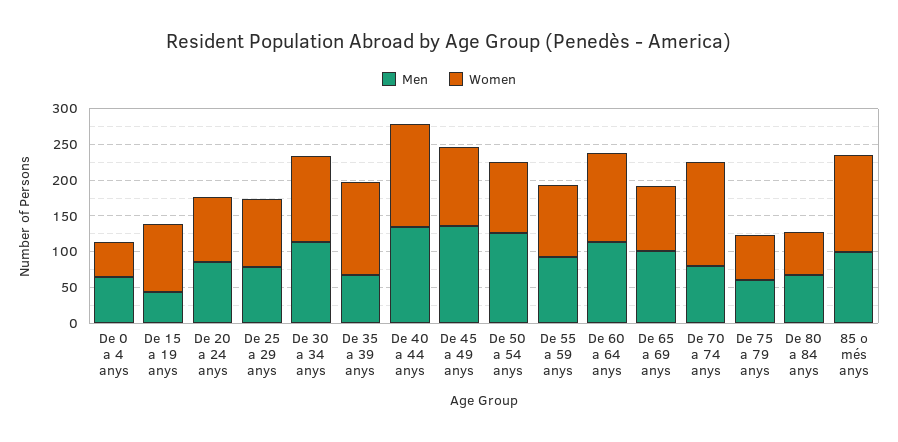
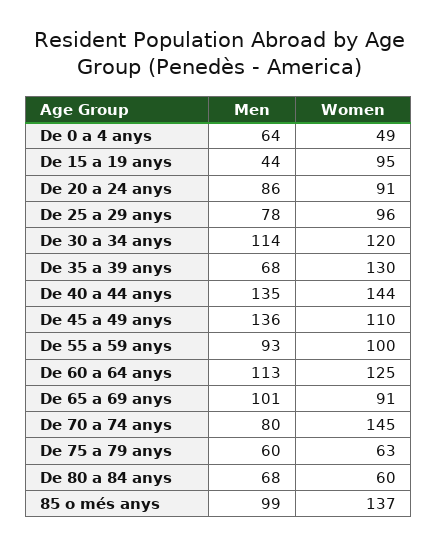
  {
    "Men": {
      "De 0 a 4 anys": 64,
      "De 15 a 19 anys": 44,
      "De 20 a 24 anys": 86,
      "De 25 a 29 anys": 78,
      "De 30 a 34 anys": 114,
      "De 35 a 39 anys": 68,
      "De 40 a 44 anys": 135,
      "De 45 a 49 anys": 136,
-     "De 50 a 54 anys": 125,
      "De 55 a 59 anys": 93,
      "De 60 a 64 anys": 113,
      "De 65 a 69 anys": 101,
      "De 70 a 74 anys": 80,
      "De 75 a 79 anys": 60,
      "De 80 a 84 anys": 68,
      "85 o més anys": 99
    },
    "Women": {
      "De 0 a 4 anys": 49,
      "De 15 a 19 anys": 95,
      "De 20 a 24 anys": 91,
      "De 25 a 29 anys": 96,
      "De 30 a 34 anys": 120,
      "De 35 a 39 anys": 130,
      "De 40 a 44 anys": 144,
      "De 45 a 49 anys": 110,
-     "De 50 a 54 anys": 100,
      "De 55 a 59 anys": 100,
      "De 60 a 64 anys": 125,
      "De 65 a 69 anys": 91,
      "De 70 a 74 anys": 145,
      "De 75 a 79 anys": 63,
      "De 80 a 84 anys": 60,
      "85 o més anys": 137
    }
  }

